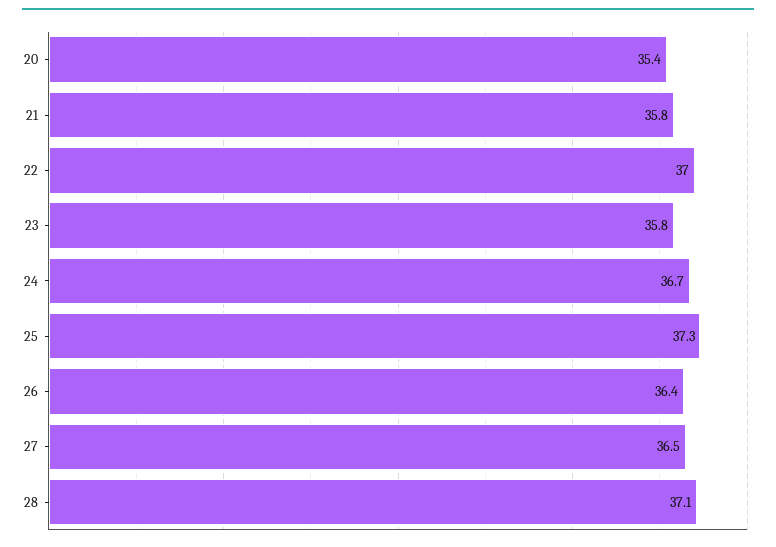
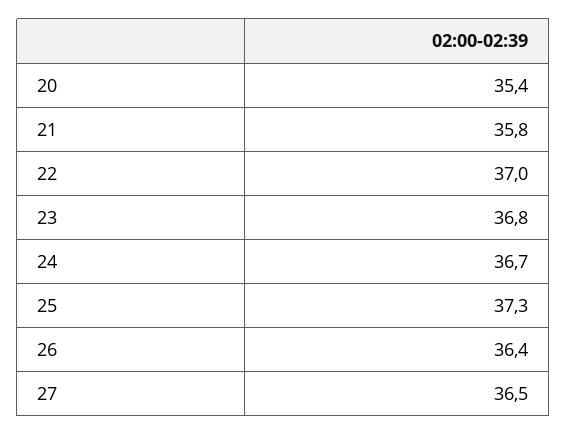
  {
    "20": 35.4,
    "21": 35.8,
    "22": 37,
-   "23": 35.8,
+   "23": 36.8,
    "24": 36.7,
    "25": 37.3,
    "26": 36.4,
-   "27": 36.5,
+   "27": 36.5
-   "28": 37.1
  }

